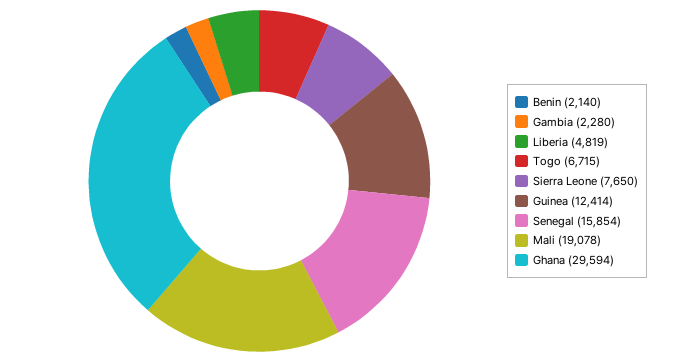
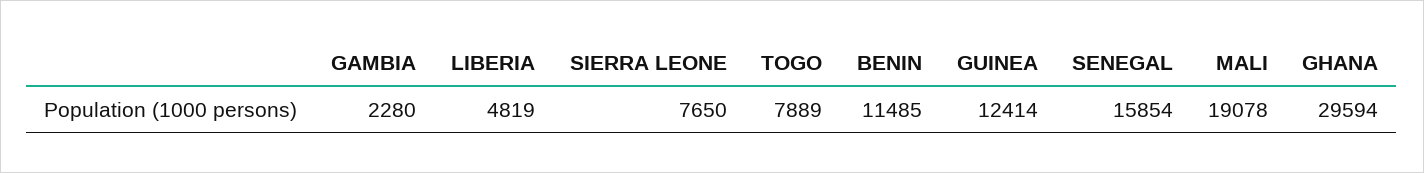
  {
-   "Benin": 2140,
+   "Benin": 11485,
    "Gambia": 2280,
    "Liberia": 4819,
-   "Togo": 6715,
+   "Togo": 7889,
    "Sierra Leone": 7650,
    "Guinea": 12414,
    "Senegal": 15854,
    "Mali": 19078,
    "Ghana": 29594
  }

